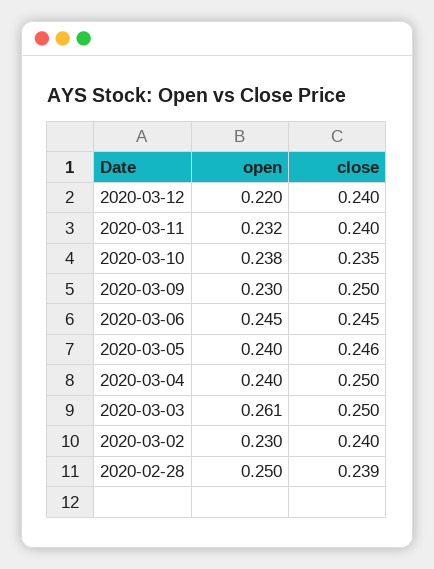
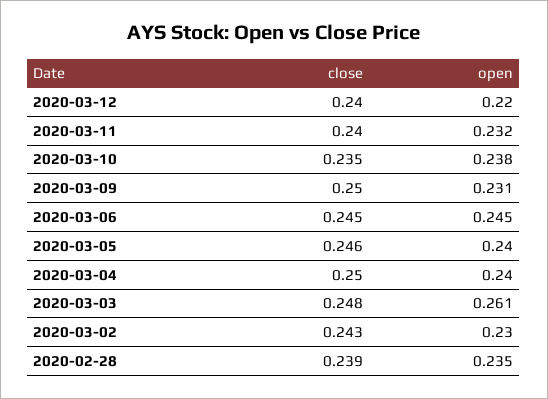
  {
    "open": {
      "2020-03-12": 0.22,
      "2020-03-11": 0.232,
      "2020-03-10": 0.238,
-     "2020-03-09": 0.23,
+     "2020-03-09": 0.231,
      "2020-03-06": 0.245,
      "2020-03-05": 0.24,
      "2020-03-04": 0.24,
      "2020-03-03": 0.261,
      "2020-03-02": 0.23,
-     "2020-02-28": 0.25
+     "2020-02-28": 0.235
    },
    "close": {
      "2020-03-12": 0.24,
      "2020-03-11": 0.24,
      "2020-03-10": 0.235,
      "2020-03-09": 0.25,
      "2020-03-06": 0.245,
      "2020-03-05": 0.246,
      "2020-03-04": 0.25,
-     "2020-03-03": 0.25,
+     "2020-03-03": 0.248,
-     "2020-03-02": 0.24,
+     "2020-03-02": 0.243,
      "2020-02-28": 0.239
    }
  }

